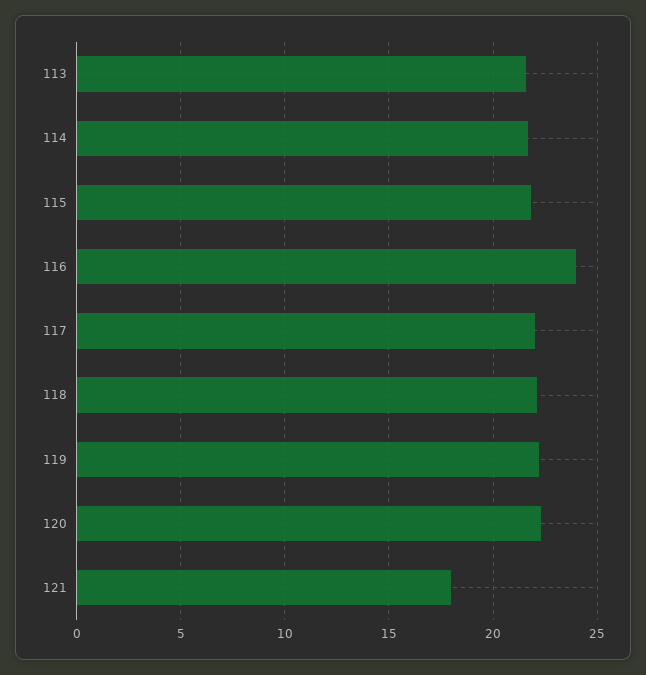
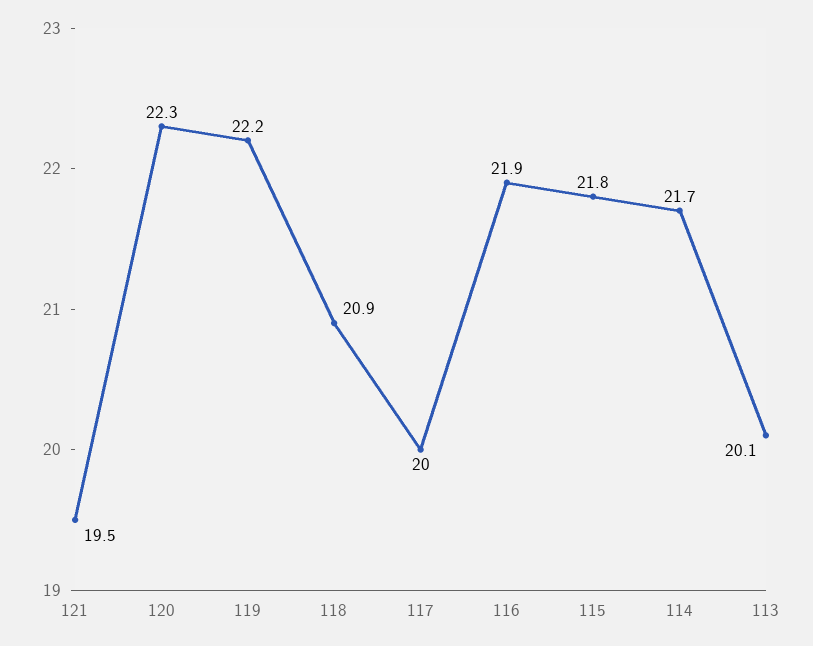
  {
-   "113": 21.5,
+   "113": 20.1,
    "114": 21.7,
    "115": 21.8,
-   "116": 24,
+   "116": 21.9,
-   "117": 22,
+   "117": 20,
-   "118": 22,
+   "118": 20.9,
    "119": 22.2,
    "120": 22.3,
-   "121": 18
+   "121": 19.5
  }

